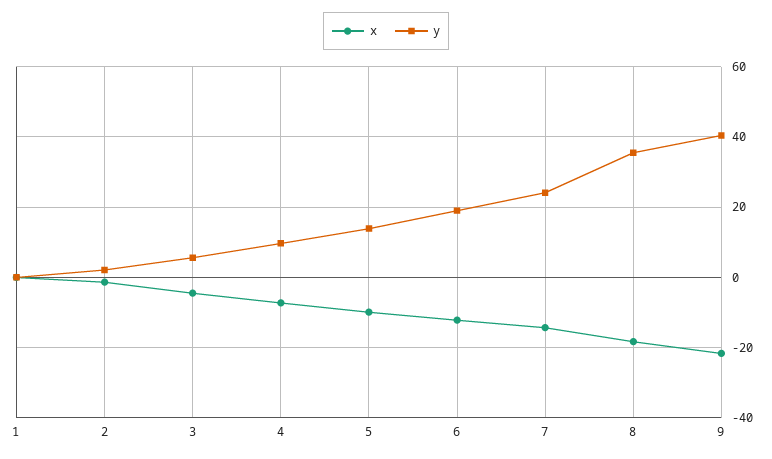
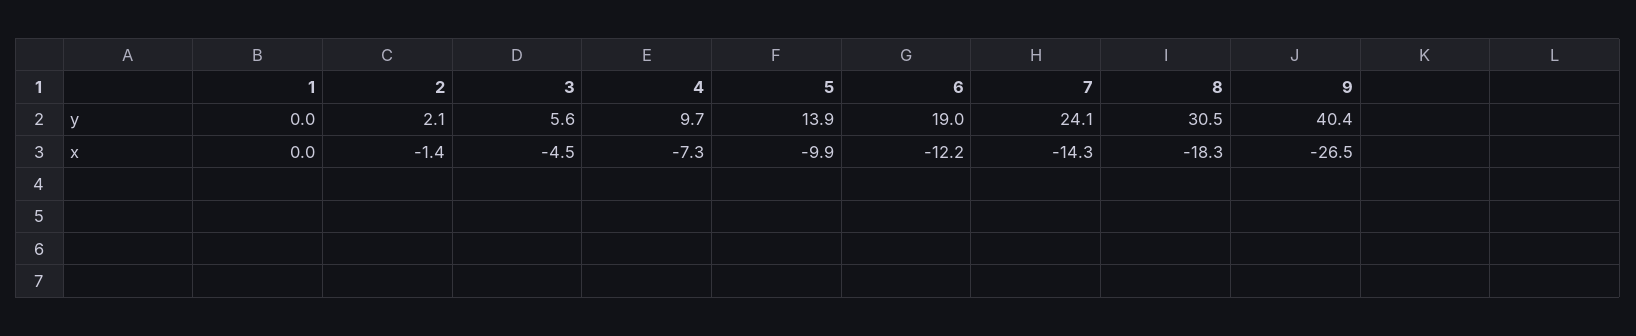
  {
    "x": {
      "1": 0,
      "2": -1.4,
      "3": -4.5,
      "4": -7.3,
      "5": -9.9,
      "6": -12.2,
      "7": -14.3,
      "8": -18.3,
-     "9": -22
+     "9": -26.5
    },
    "y": {
      "1": 0,
      "2": 2.1,
      "3": 5.6,
      "4": 9.7,
      "5": 13.9,
      "6": 19,
      "7": 24.1,
-     "8": 36,
+     "8": 30.5,
      "9": 40.4
    }
  }

